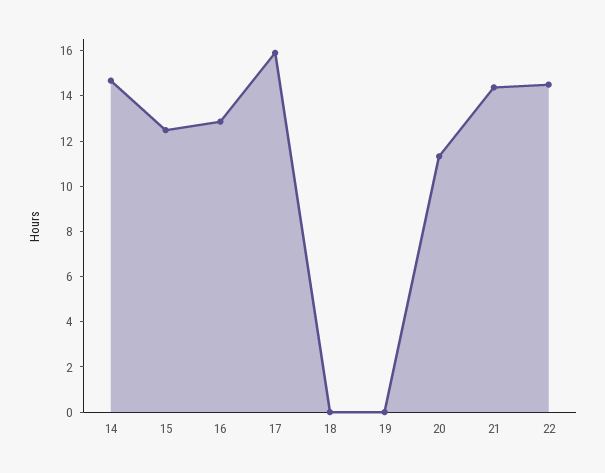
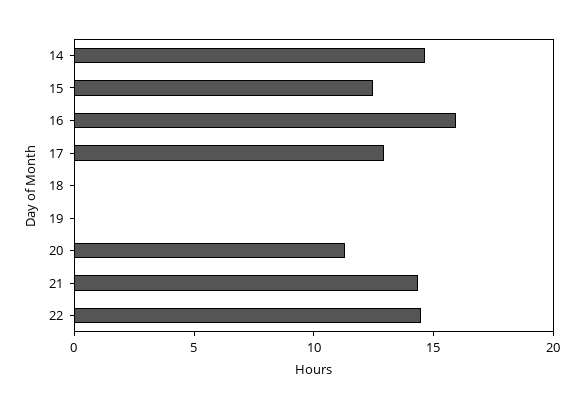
  {
    "14": 14.5,
    "15": 12.5,
-   "16": 13,
+   "16": 16,
-   "17": 16,
+   "17": 13,
    "18": 0,
    "19": 0,
    "20": 11.5,
    "21": 14.5,
    "22": 14.5
  }

